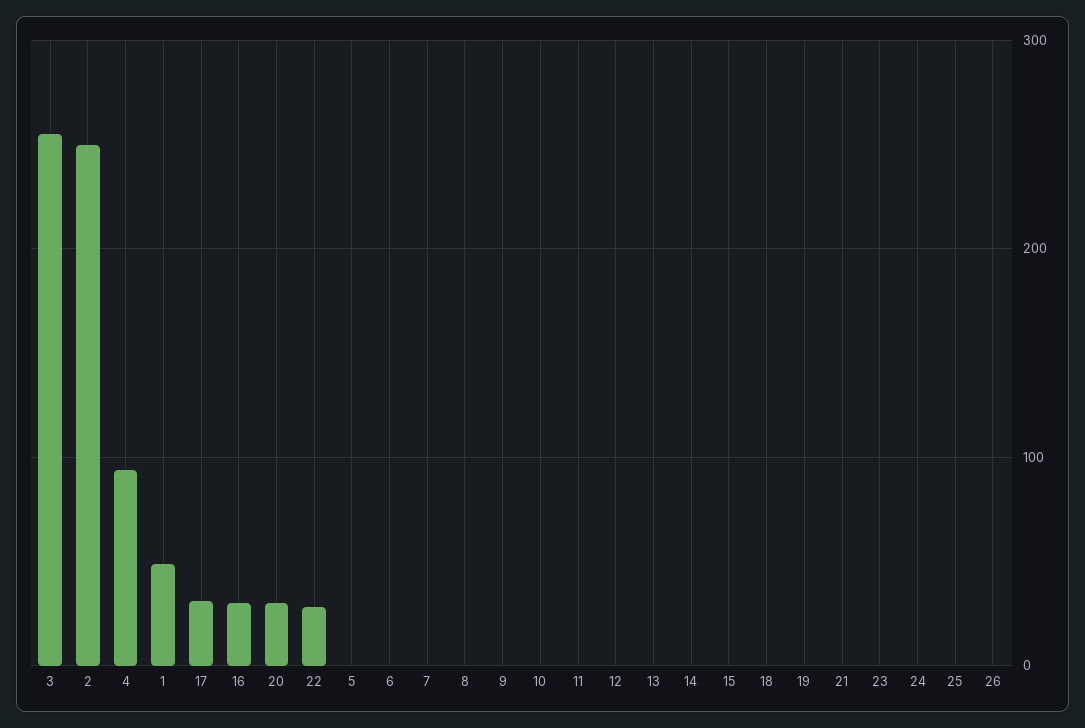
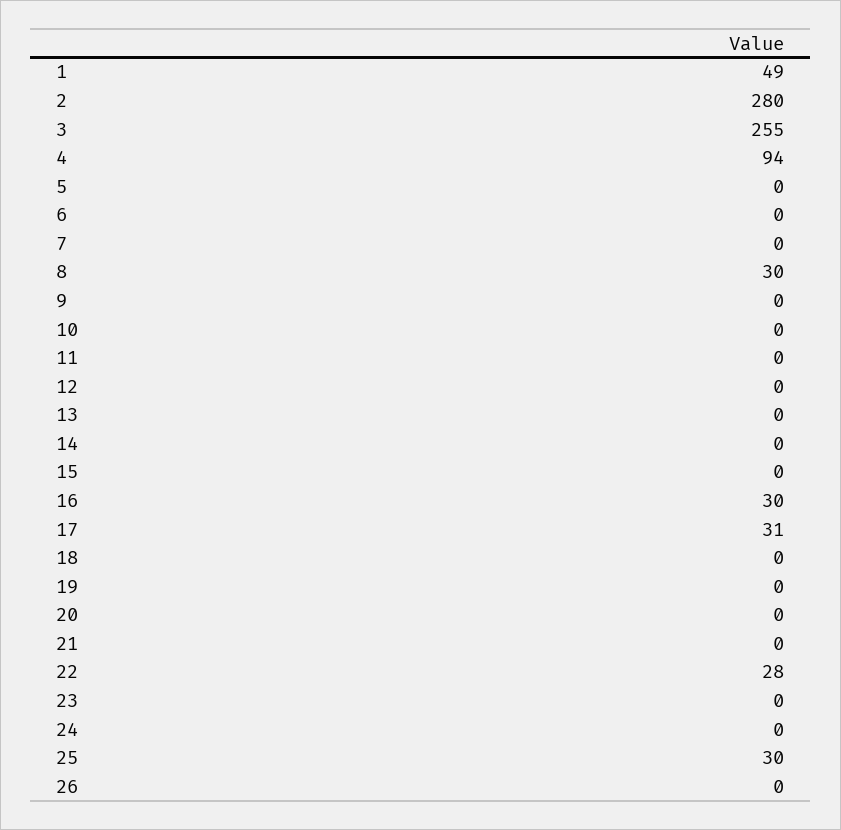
  {
    "3": 255,
-   "2": 250,
+   "2": 280,
    "4": 94,
    "1": 49,
    "17": 31,
    "16": 30,
-   "20": 30,
+   "20": 0,
    "22": 28,
    "5": 0,
    "6": 0,
    "7": 0,
-   "8": 0,
+   "8": 30,
    "9": 0,
    "10": 0,
    "11": 0,
    "12": 0,
    "13": 0,
    "14": 0,
    "15": 0,
    "18": 0,
    "19": 0,
    "21": 0,
    "23": 0,
    "24": 0,
-   "25": 0,
+   "25": 30,
    "26": 0
  }

